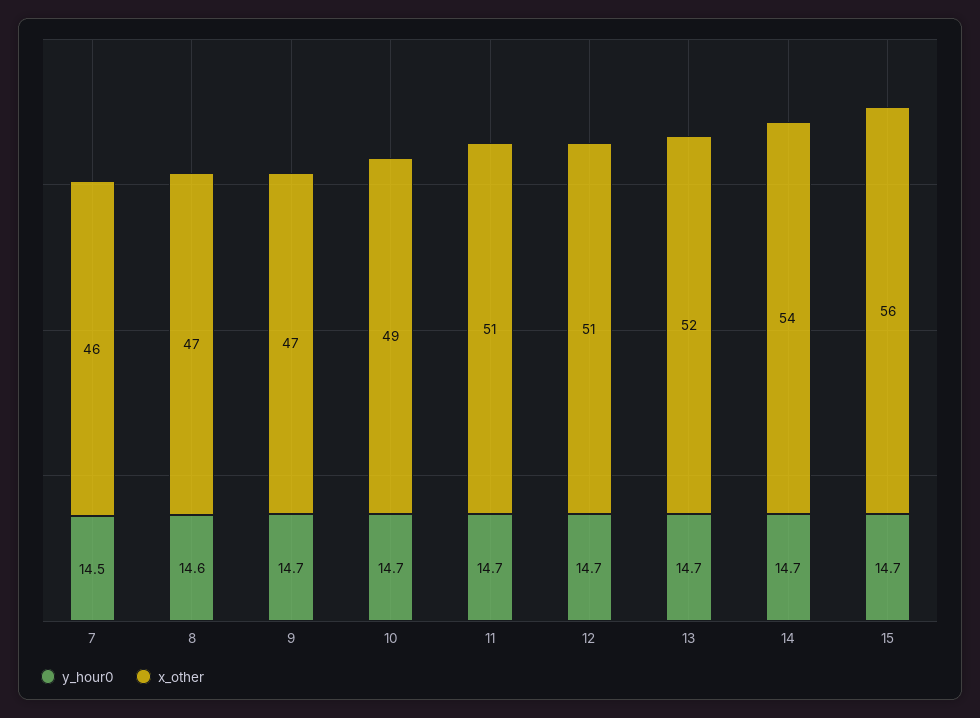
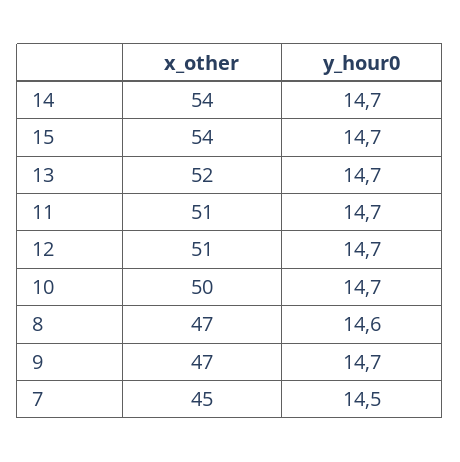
  {
    "y_hour0": {
      "7": 14.5,
      "8": 14.6,
      "9": 14.7,
      "10": 14.7,
      "11": 14.7,
      "12": 14.7,
      "13": 14.7,
      "14": 14.7,
      "15": 14.7
    },
    "x_other": {
-     "7": 46,
+     "7": 45,
      "8": 47,
      "9": 47,
-     "10": 49,
+     "10": 50,
      "11": 51,
      "12": 51,
      "13": 52,
      "14": 54,
-     "15": 56
+     "15": 54
    }
  }

